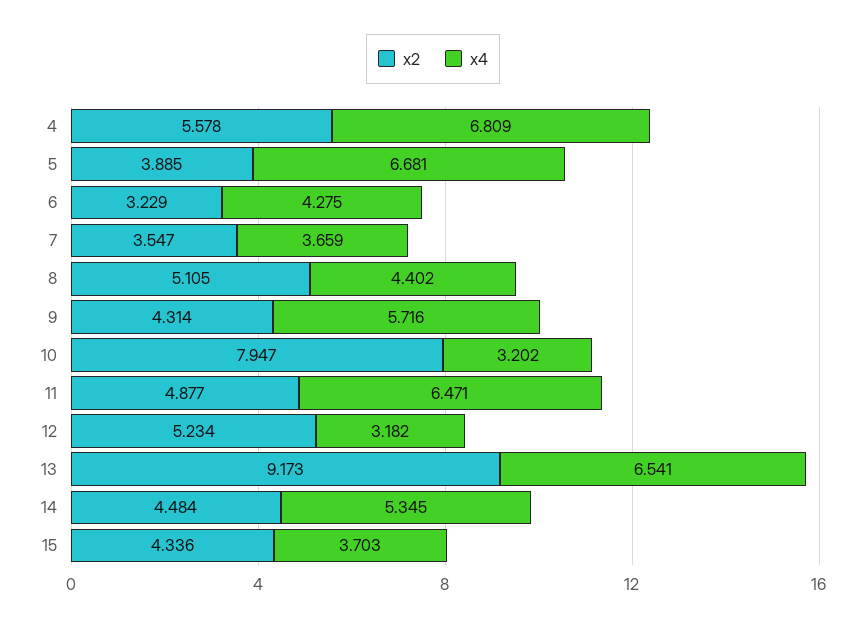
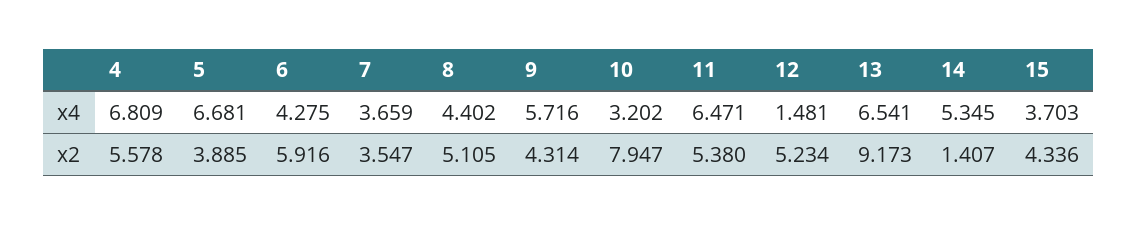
  {
    "x2": {
      "4": 5.578,
      "5": 3.885,
-     "6": 3.229,
+     "6": 5.916,
      "7": 3.547,
      "8": 5.105,
      "9": 4.314,
      "10": 7.947,
-     "11": 4.877,
+     "11": 5.38,
      "12": 5.234,
      "13": 9.173,
-     "14": 4.484,
+     "14": 1.407,
      "15": 4.336
    },
    "x4": {
      "4": 6.809,
      "5": 6.681,
      "6": 4.275,
      "7": 3.659,
      "8": 4.402,
      "9": 5.716,
      "10": 3.202,
      "11": 6.471,
-     "12": 3.182,
+     "12": 1.481,
      "13": 6.541,
      "14": 5.345,
      "15": 3.703
    }
  }

